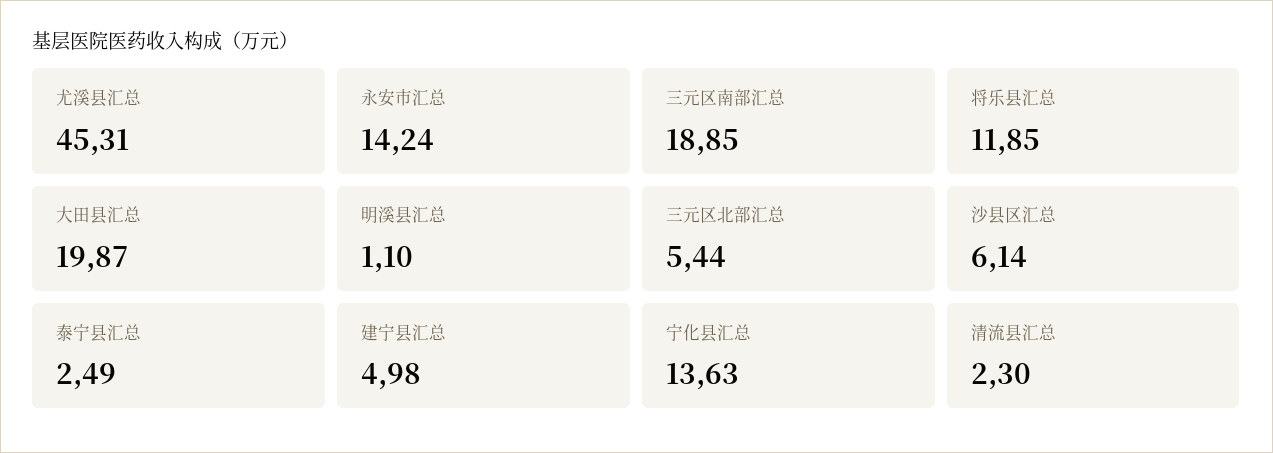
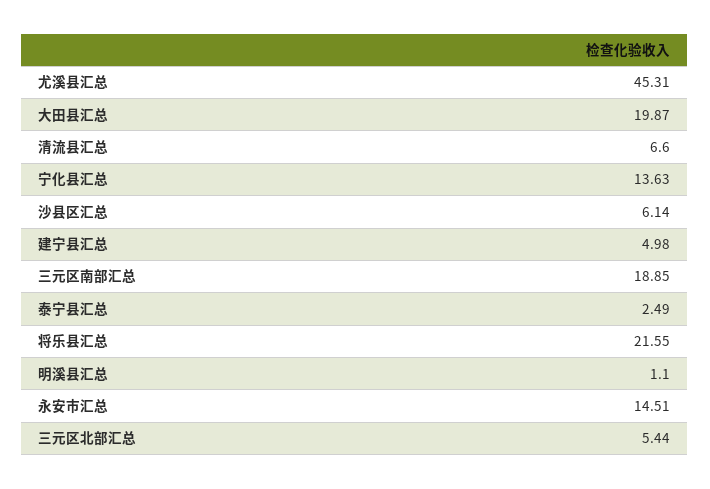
  {
    "尤溪县汇总": 45.31,
-   "永安市汇总": 14.24,
+   "永安市汇总": 14.51,
    "三元区南部汇总": 18.85,
-   "将乐县汇总": 11.85,
+   "将乐县汇总": 21.55,
    "大田县汇总": 19.87,
    "明溪县汇总": 1.1,
    "三元区北部汇总": 5.44,
    "沙县区汇总": 6.14,
    "泰宁县汇总": 2.49,
    "建宁县汇总": 4.98,
    "宁化县汇总": 13.63,
-   "清流县汇总": 2.3
+   "清流县汇总": 6.6
  }

